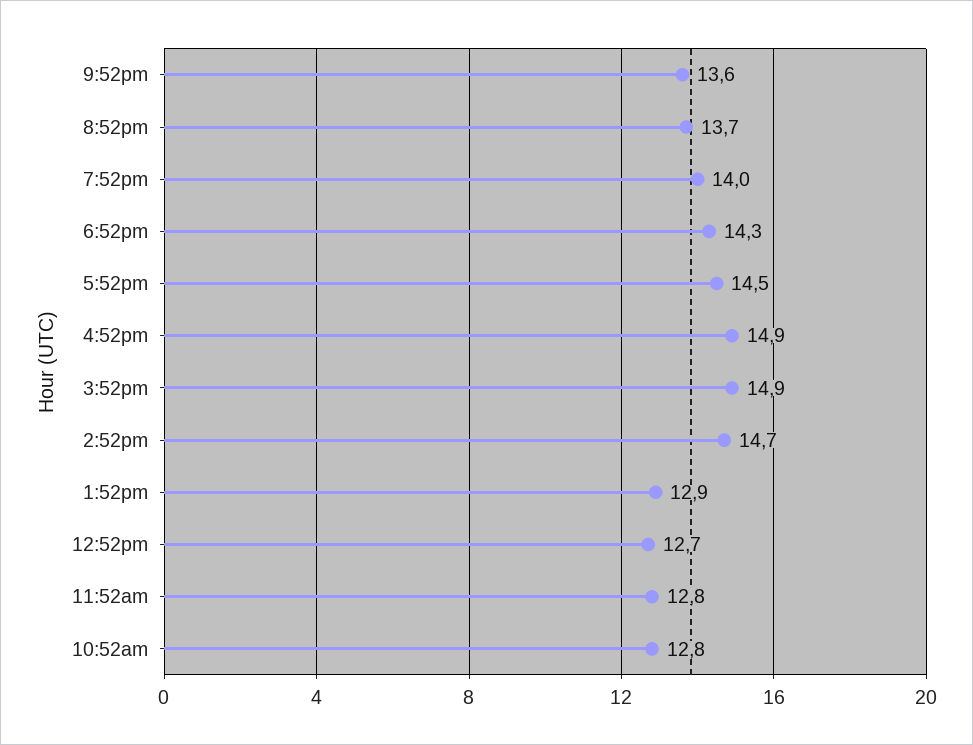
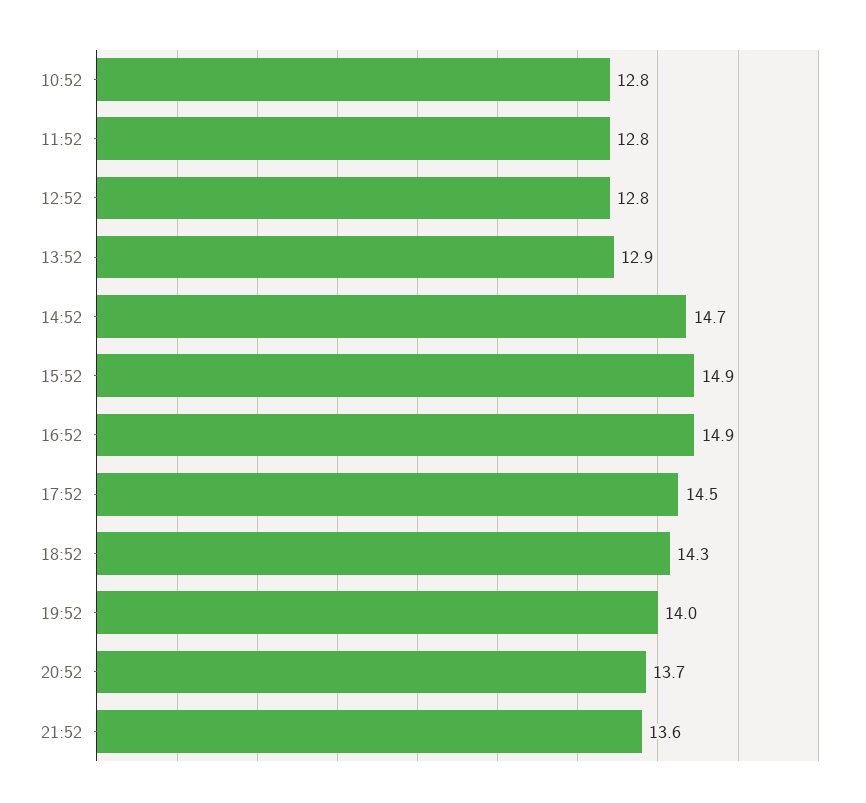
  {
    "9:52pm": 13.6,
    "8:52pm": 13.7,
    "7:52pm": 14,
    "6:52pm": 14.3,
    "5:52pm": 14.5,
    "4:52pm": 14.9,
    "3:52pm": 14.9,
    "2:52pm": 14.7,
    "1:52pm": 12.9,
-   "12:52pm": 12.7,
+   "12:52pm": 12.8,
    "11:52am": 12.8,
    "10:52am": 12.8
  }

